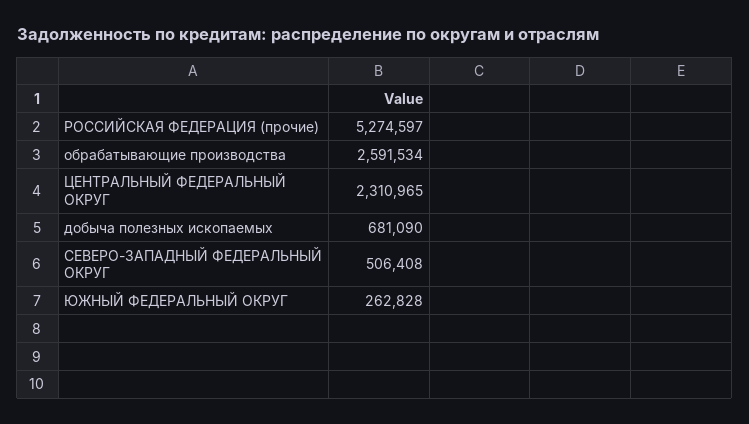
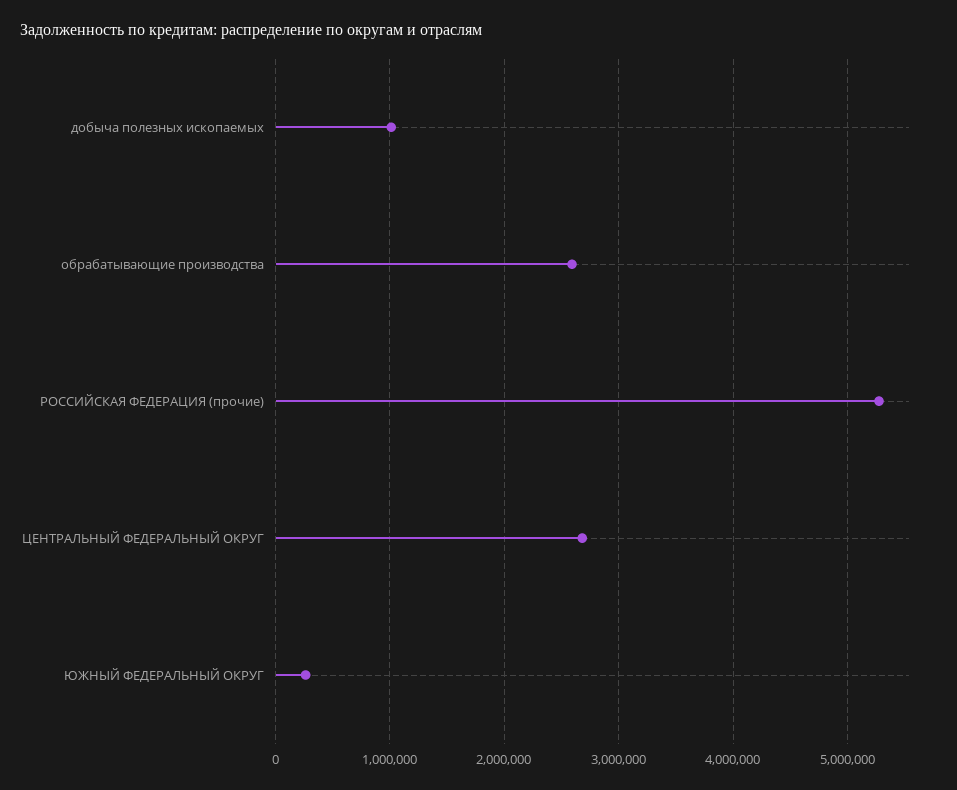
  {
    "РОССИЙСКАЯ ФЕДЕРАЦИЯ (прочие)": 5274597,
    "обрабатывающие производства": 2591534,
-   "ЦЕНТРАЛЬНЫЙ ФЕДЕРАЛЬНЫЙ ОКРУГ": 2310965,
+   "ЦЕНТРАЛЬНЫЙ ФЕДЕРАЛЬНЫЙ ОКРУГ": 2700000,
-   "добыча полезных ископаемых": 681090,
+   "добыча полезных ископаемых": 1000000,
-   "СЕВЕРО-ЗАПАДНЫЙ ФЕДЕРАЛЬНЫЙ ОКРУГ": 506408,
    "ЮЖНЫЙ ФЕДЕРАЛЬНЫЙ ОКРУГ": 262828
  }

